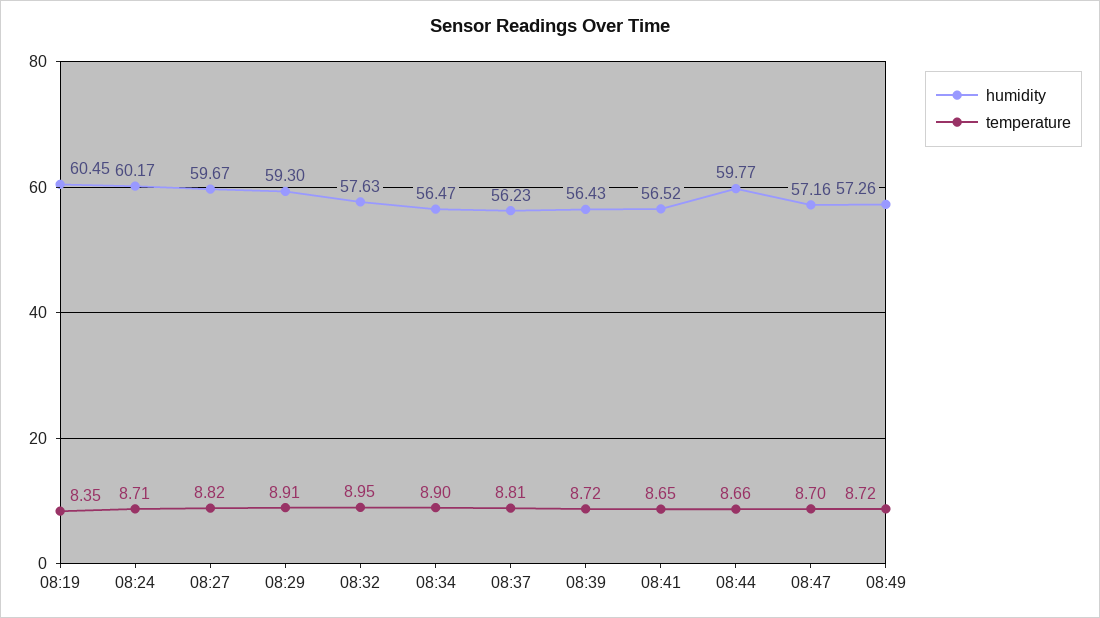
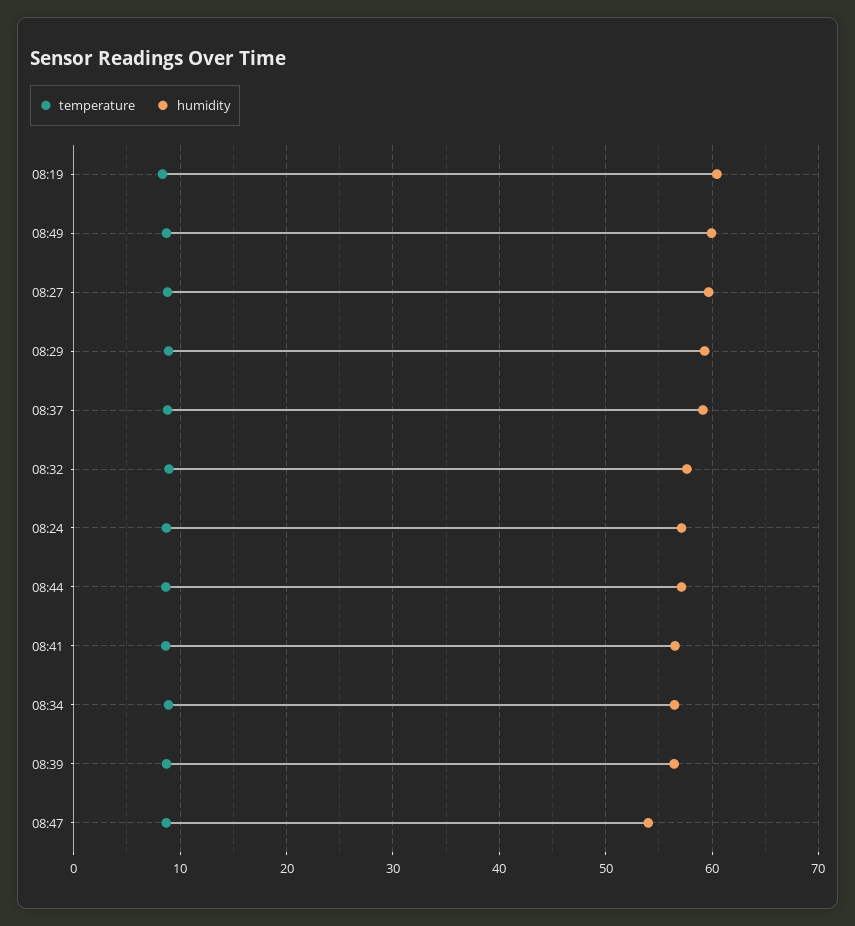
  {
    "humidity": {
      "08:19": 60.45,
-     "08:24": 60.17,
+     "08:24": 57,
      "08:27": 59.67,
      "08:29": 59.3,
      "08:32": 57.63,
      "08:34": 56.47,
-     "08:37": 56.23,
+     "08:37": 59,
      "08:39": 56.43,
      "08:41": 56.52,
-     "08:44": 59.77,
+     "08:44": 57,
-     "08:47": 57.16,
+     "08:47": 54,
-     "08:49": 57.26
+     "08:49": 60
    },
    "temperature": {
      "08:19": 8.35,
      "08:24": 8.71,
      "08:27": 8.82,
      "08:29": 8.91,
      "08:32": 8.95,
      "08:34": 8.9,
      "08:37": 8.81,
      "08:39": 8.72,
      "08:41": 8.65,
      "08:44": 8.66,
      "08:47": 8.7,
      "08:49": 8.72
    }
  }

